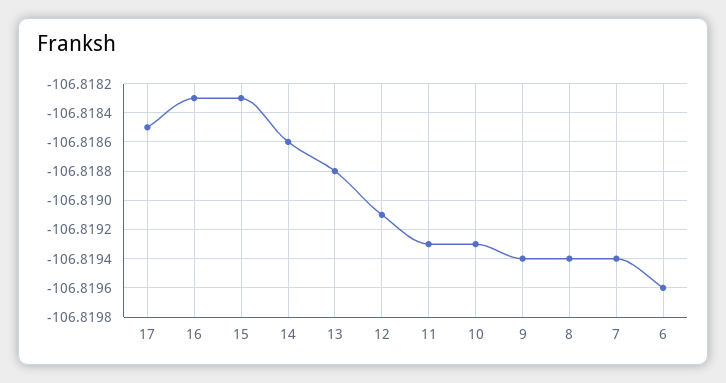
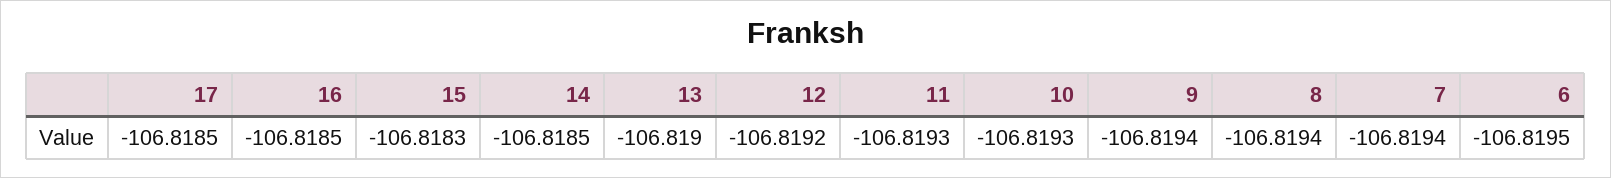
  {
    "17": -106.8185,
-   "16": -106.8183,
+   "16": -106.8185,
    "15": -106.8183,
-   "14": -106.8186,
+   "14": -106.8185,
-   "13": -106.8188,
+   "13": -106.819,
-   "12": -106.8191,
+   "12": -106.8192,
    "11": -106.8193,
    "10": -106.8193,
    "9": -106.8194,
    "8": -106.8194,
    "7": -106.8194,
-   "6": -106.8196
+   "6": -106.8195
  }

